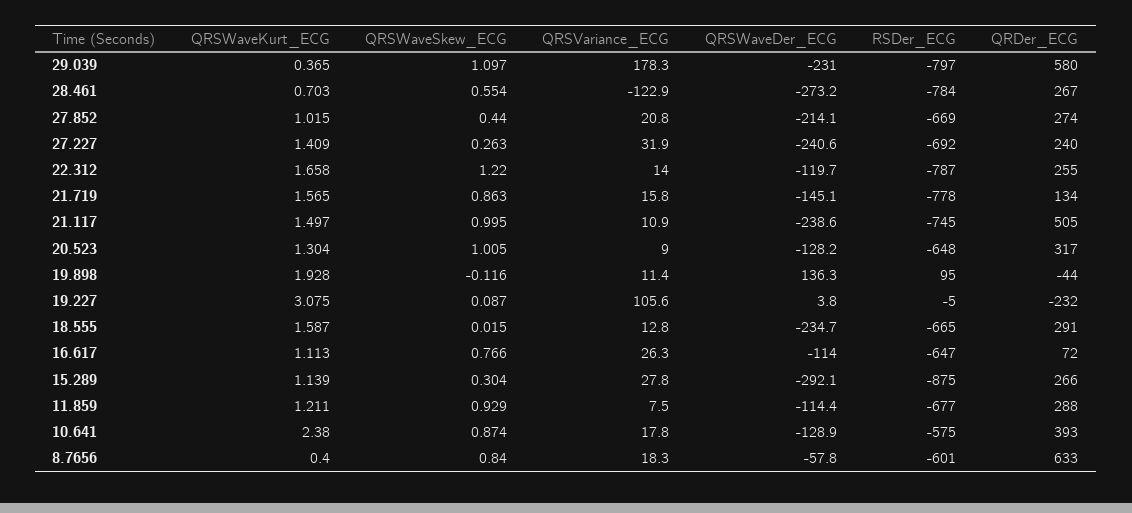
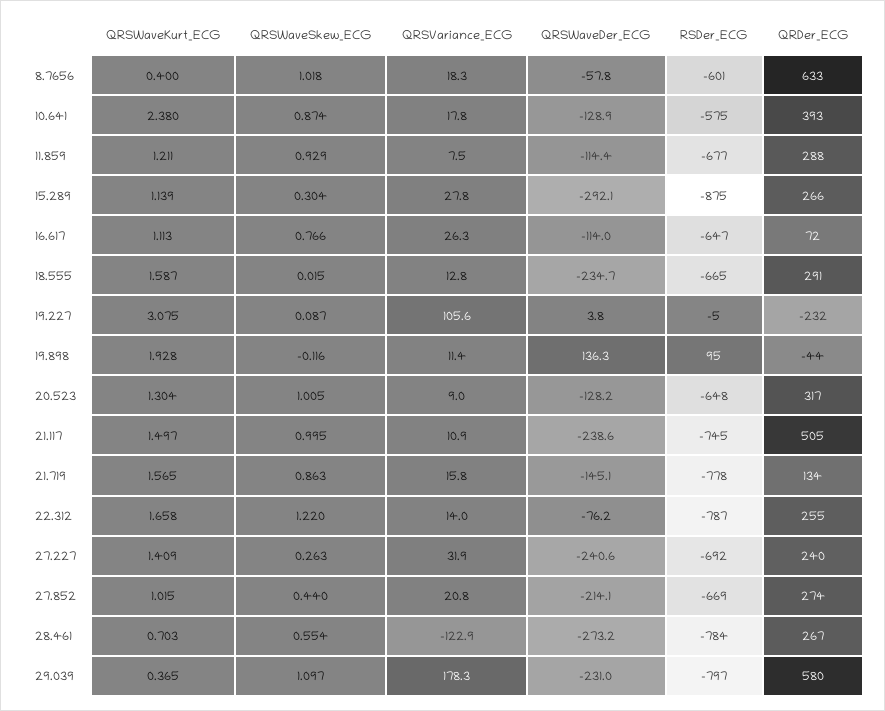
  {
    "QRSWaveKurt_ECG": {
      "29.039": 0.365,
      "28.461": 0.703,
      "27.852": 1.015,
      "27.227": 1.409,
      "22.312": 1.658,
      "21.719": 1.565,
      "21.117": 1.497,
      "20.523": 1.304,
      "19.898": 1.928,
      "19.227": 3.075,
      "18.555": 1.587,
      "16.617": 1.113,
      "15.289": 1.139,
      "11.859": 1.211,
      "10.641": 2.38,
      "8.7656": 0.4
    },
    "QRSWaveSkew_ECG": {
      "29.039": 1.097,
      "28.461": 0.554,
      "27.852": 0.44,
      "27.227": 0.263,
      "22.312": 1.22,
      "21.719": 0.863,
      "21.117": 0.995,
      "20.523": 1.005,
      "19.898": -0.116,
      "19.227": 0.087,
      "18.555": 0.015,
      "16.617": 0.766,
      "15.289": 0.304,
      "11.859": 0.929,
      "10.641": 0.874,
-     "8.7656": 0.84
+     "8.7656": 1.018
    },
    "QRSVariance_ECG": {
      "29.039": 178.3,
      "28.461": -122.9,
      "27.852": 20.8,
      "27.227": 31.9,
      "22.312": 14,
      "21.719": 15.8,
      "21.117": 10.9,
      "20.523": 9,
      "19.898": 11.4,
      "19.227": 105.6,
      "18.555": 12.8,
      "16.617": 26.3,
      "15.289": 27.8,
      "11.859": 7.5,
      "10.641": 17.8,
      "8.7656": 18.3
    },
    "QRSWaveDer_ECG": {
      "29.039": -231,
      "28.461": -273.2,
      "27.852": -214.1,
      "27.227": -240.6,
-     "22.312": -119.7,
+     "22.312": -76.2,
      "21.719": -145.1,
      "21.117": -238.6,
      "20.523": -128.2,
      "19.898": 136.3,
      "19.227": 3.8,
      "18.555": -234.7,
      "16.617": -114,
      "15.289": -292.1,
      "11.859": -114.4,
      "10.641": -128.9,
      "8.7656": -57.8
    },
    "RSDer_ECG": {
      "29.039": -797,
      "28.461": -784,
      "27.852": -669,
      "27.227": -692,
      "22.312": -787,
      "21.719": -778,
      "21.117": -745,
      "20.523": -648,
      "19.898": 95,
      "19.227": -5,
      "18.555": -665,
      "16.617": -647,
      "15.289": -875,
      "11.859": -677,
      "10.641": -575,
      "8.7656": -601
    },
    "QRDer_ECG": {
      "29.039": 580,
      "28.461": 267,
      "27.852": 274,
      "27.227": 240,
      "22.312": 255,
      "21.719": 134,
      "21.117": 505,
      "20.523": 317,
      "19.898": -44,
      "19.227": -232,
      "18.555": 291,
      "16.617": 72,
      "15.289": 266,
      "11.859": 288,
      "10.641": 393,
      "8.7656": 633
    }
  }

